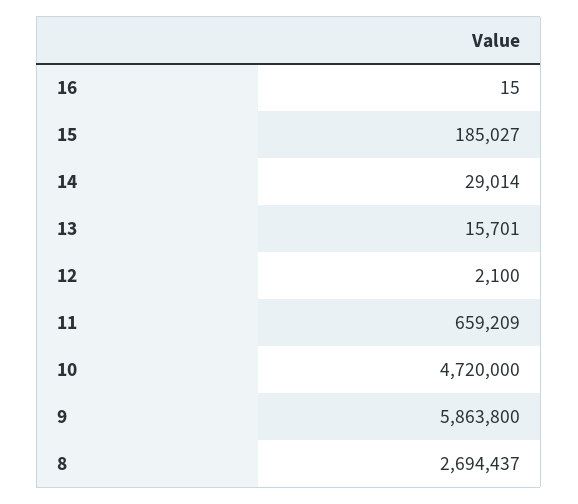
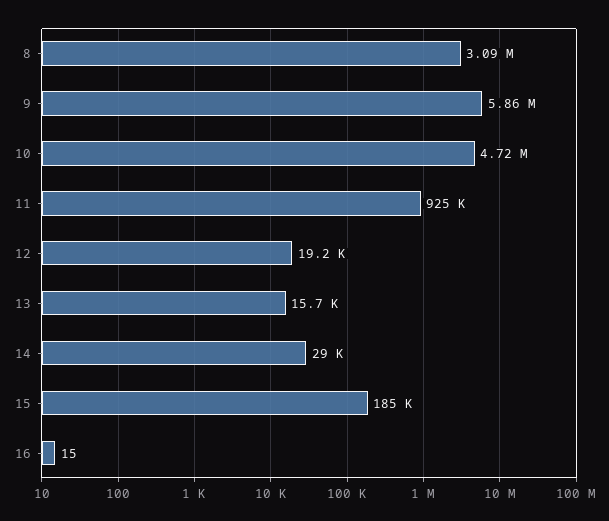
  {
    "16": 15,
    "15": 185027,
    "14": 29014,
    "13": 15701,
-   "12": 2100,
+   "12": 19200,
-   "11": 659209,
+   "11": 925000,
    "10": 4720000,
    "9": 5863800,
-   "8": 2694437
+   "8": 3090000
  }

